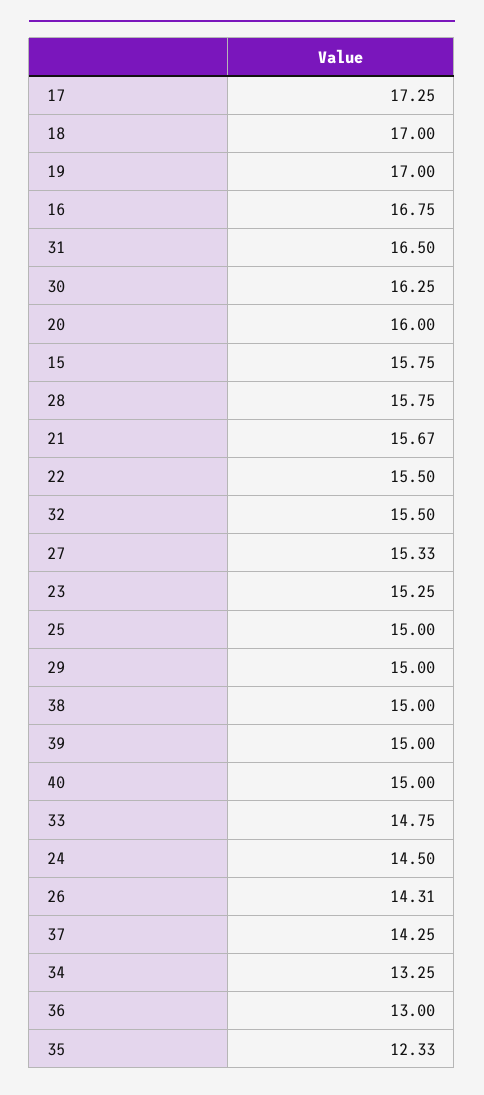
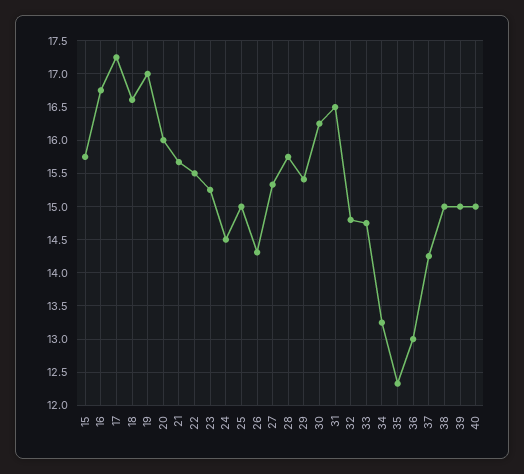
  {
    "17": 17.25,
-   "18": 17,
+   "18": 16.6,
    "19": 17,
    "16": 16.75,
    "31": 16.5,
    "30": 16.25,
    "20": 16,
    "15": 15.75,
    "28": 15.75,
    "21": 15.67,
    "22": 15.5,
-   "32": 15.5,
+   "32": 14.8,
    "27": 15.33,
    "23": 15.25,
    "25": 15,
-   "29": 15,
+   "29": 15.4,
    "38": 15,
    "39": 15,
    "40": 15,
    "33": 14.75,
    "24": 14.5,
    "26": 14.31,
    "37": 14.25,
    "34": 13.25,
    "36": 13,
    "35": 12.33
  }

